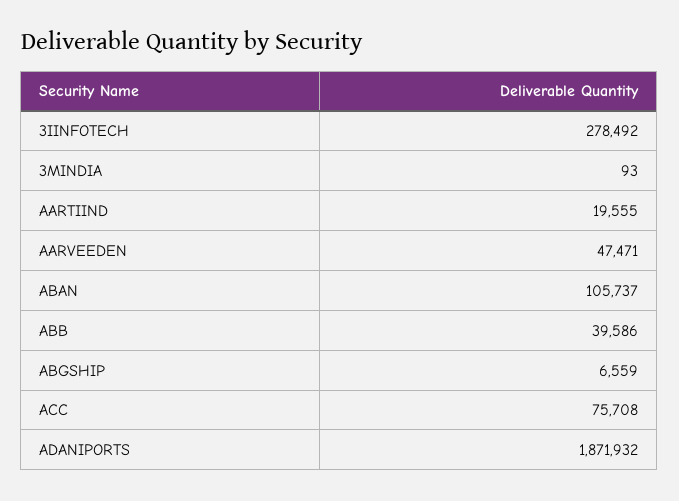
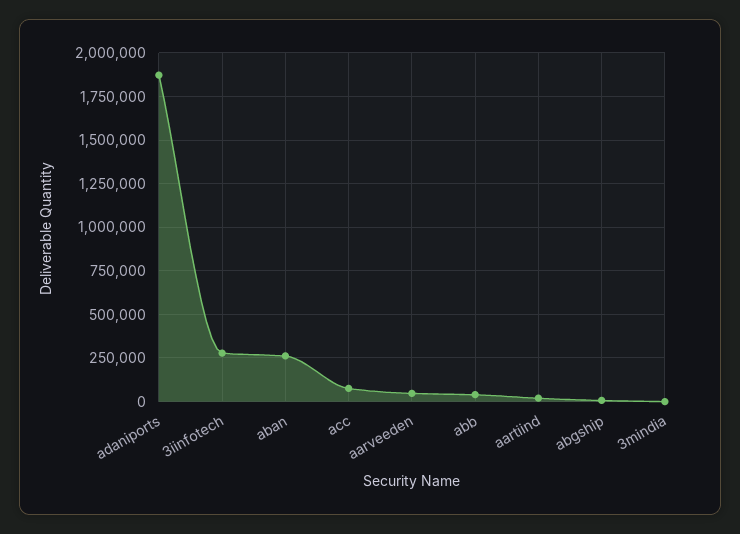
  {
    "3IINFOTECH": 278492,
    "3MINDIA": 93,
    "AARTIIND": 19555,
    "AARVEEDEN": 47471,
-   "ABAN": 105737,
+   "ABAN": 250000,
    "ABB": 39586,
    "ABGSHIP": 6559,
    "ACC": 75708,
    "ADANIPORTS": 1871932
  }

